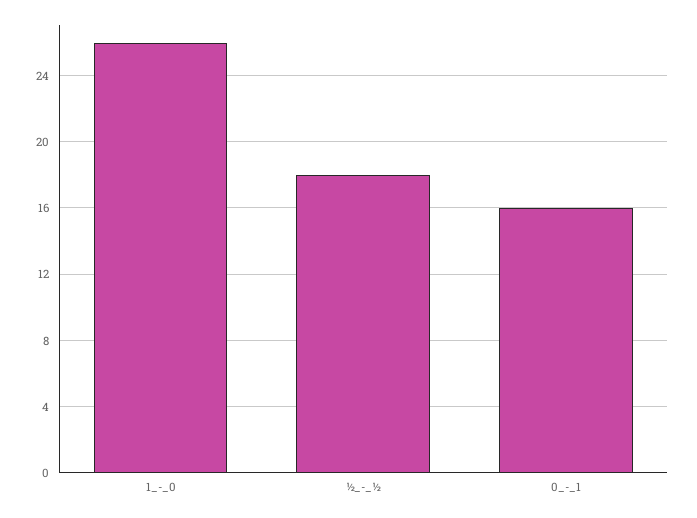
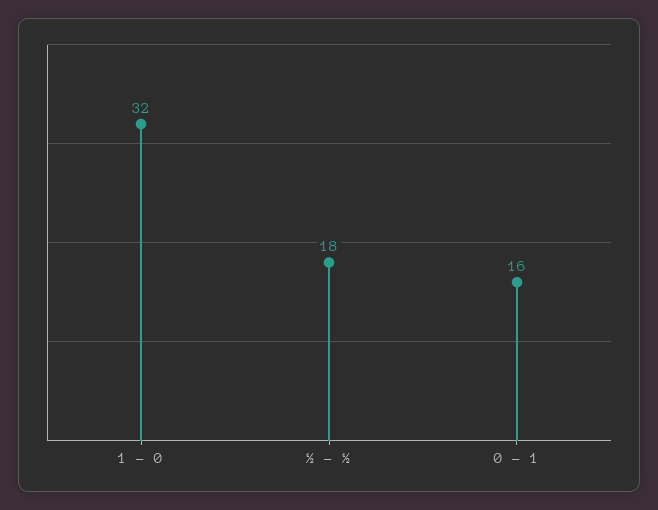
  {
-   "1_-_0": 26,
+   "1_-_0": 32,
    "½_-_½": 18,
    "0_-_1": 16
  }

